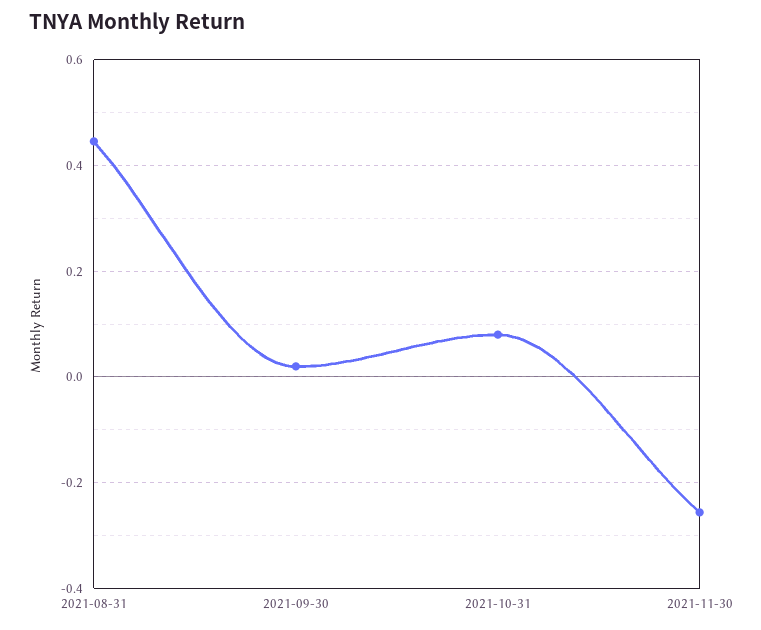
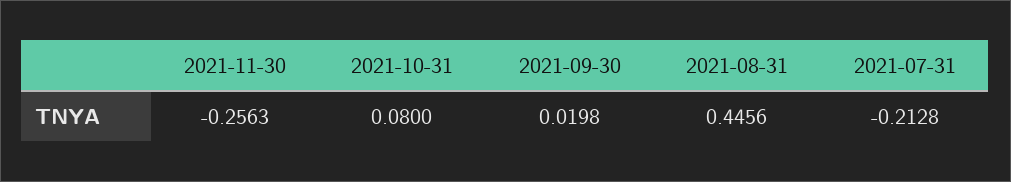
  {
    "2021-08-31": 0.4456,
    "2021-09-30": 0.0198,
    "2021-10-31": 0.08,
-   "2021-11-30": -0.2563
+   "2021-11-30": -0.2563,
+   "2021-07-31": -0.2128
  }

